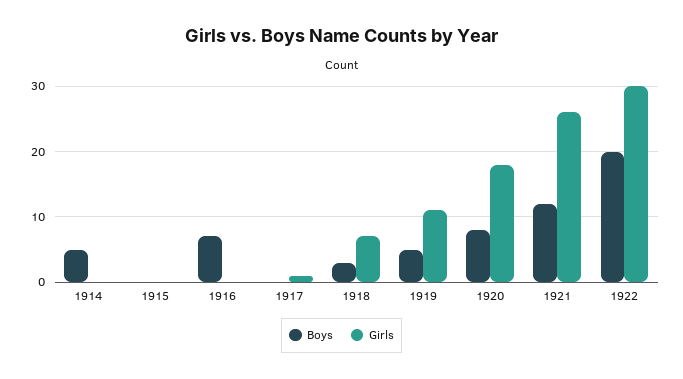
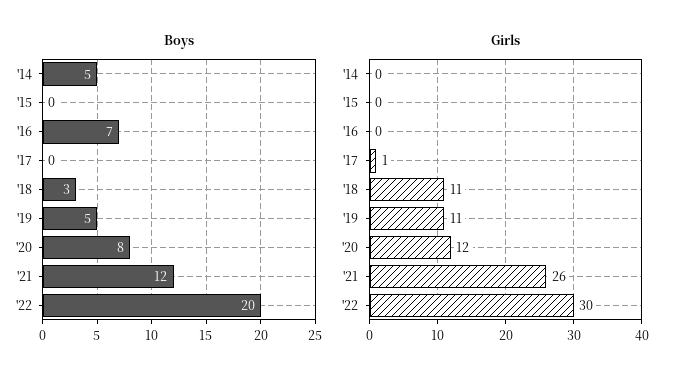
  {
    "Boys": {
      "1914": 5,
      "1915": 0,
      "1916": 7,
      "1917": 0,
      "1918": 3,
      "1919": 5,
      "1920": 8,
      "1921": 12,
      "1922": 20
    },
    "Girls": {
      "1914": 0,
      "1915": 0,
      "1916": 0,
      "1917": 1,
-     "1918": 7,
+     "1918": 11,
      "1919": 11,
-     "1920": 18,
+     "1920": 12,
      "1921": 26,
      "1922": 30
    }
  }

